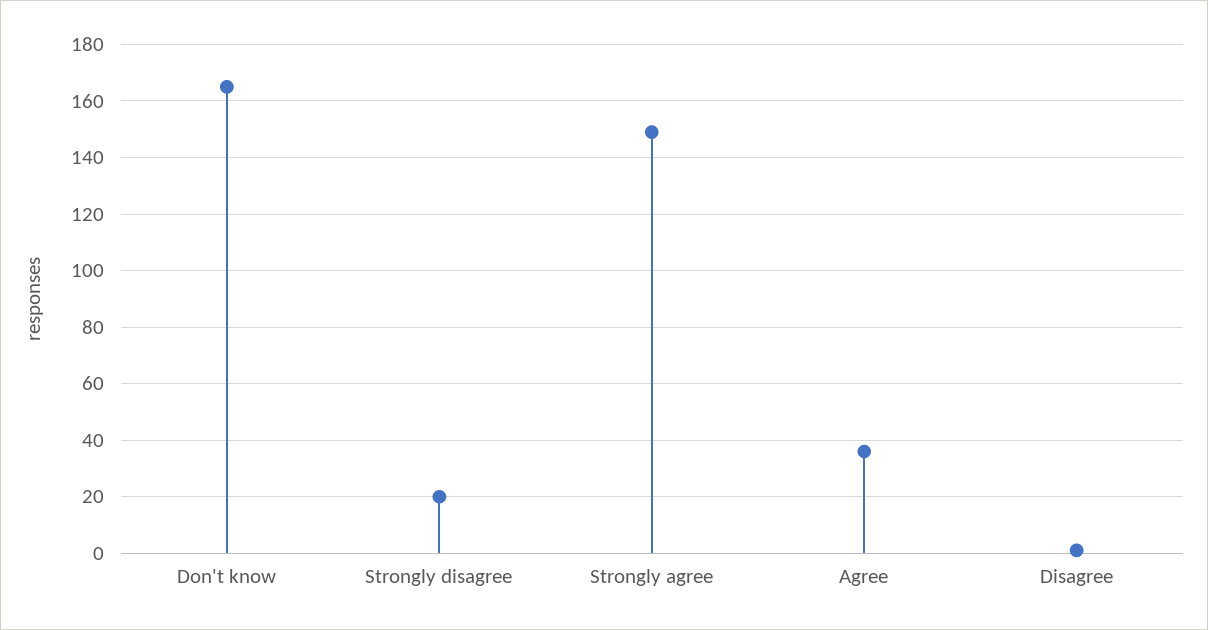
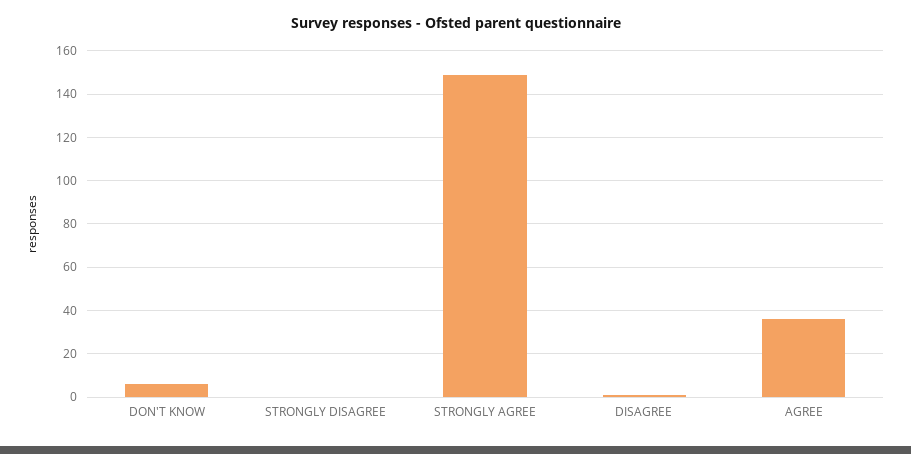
  {
-   "Don't know": 165,
+   "Don't know": 5,
-   "Strongly disagree": 20,
+   "Strongly disagree": 0,
    "Strongly agree": 150,
    "Agree": 35,
    "Disagree": 0
  }

